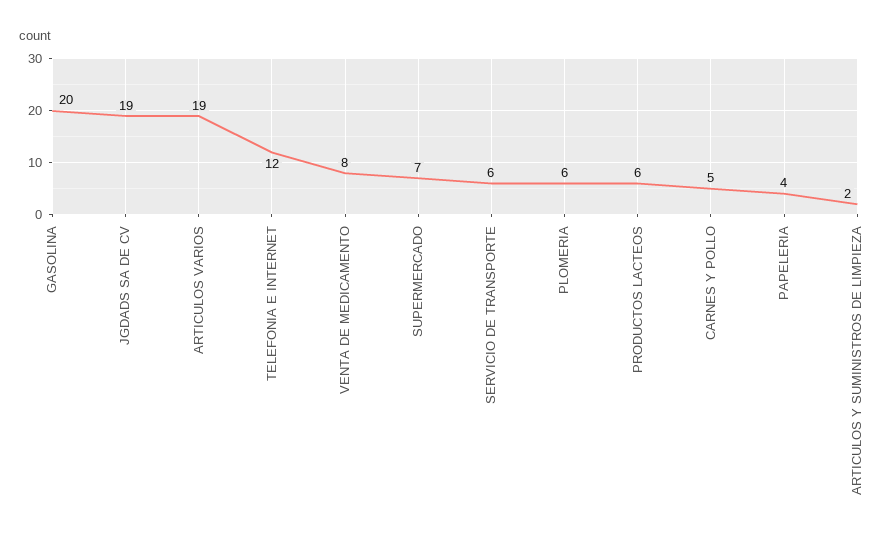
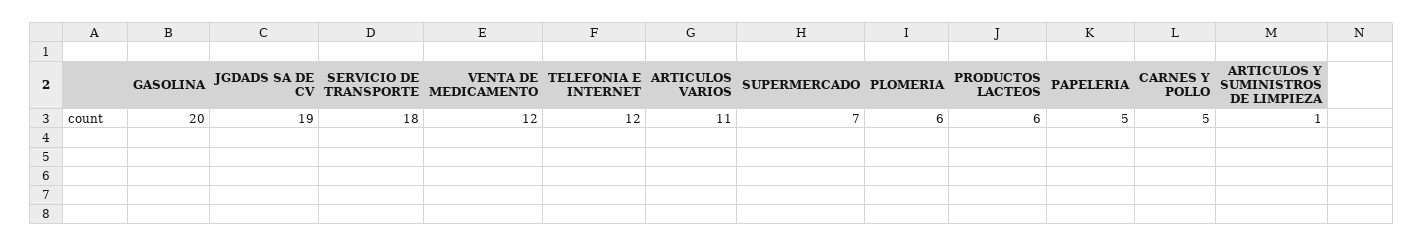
  {
    "GASOLINA": 20,
    "JGDADS SA DE CV": 19,
-   "ARTICULOS VARIOS": 19,
+   "ARTICULOS VARIOS": 11,
    "TELEFONIA E INTERNET": 12,
-   "VENTA DE MEDICAMENTO": 8,
+   "VENTA DE MEDICAMENTO": 12,
    "SUPERMERCADO": 7,
-   "SERVICIO DE TRANSPORTE": 6,
+   "SERVICIO DE TRANSPORTE": 18,
    "PLOMERIA": 6,
    "PRODUCTOS LACTEOS": 6,
    "CARNES Y POLLO": 5,
-   "PAPELERIA": 4,
+   "PAPELERIA": 5,
-   "ARTICULOS Y SUMINISTROS DE LIMPIEZA": 2
+   "ARTICULOS Y SUMINISTROS DE LIMPIEZA": 1
  }

